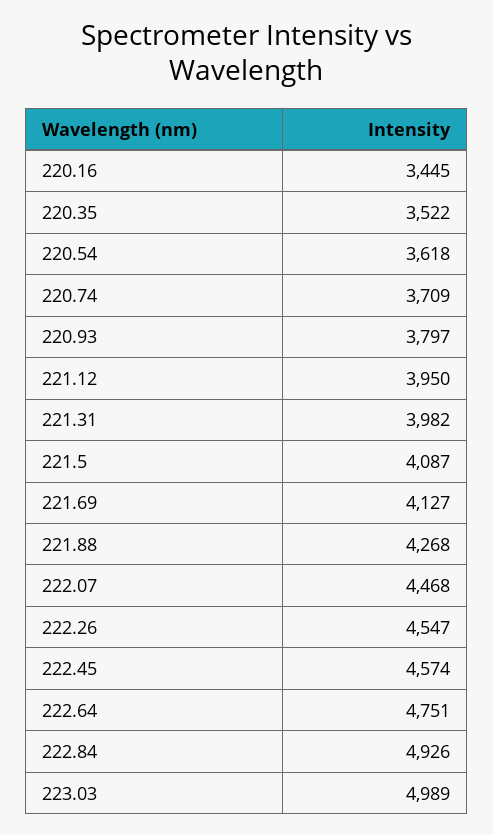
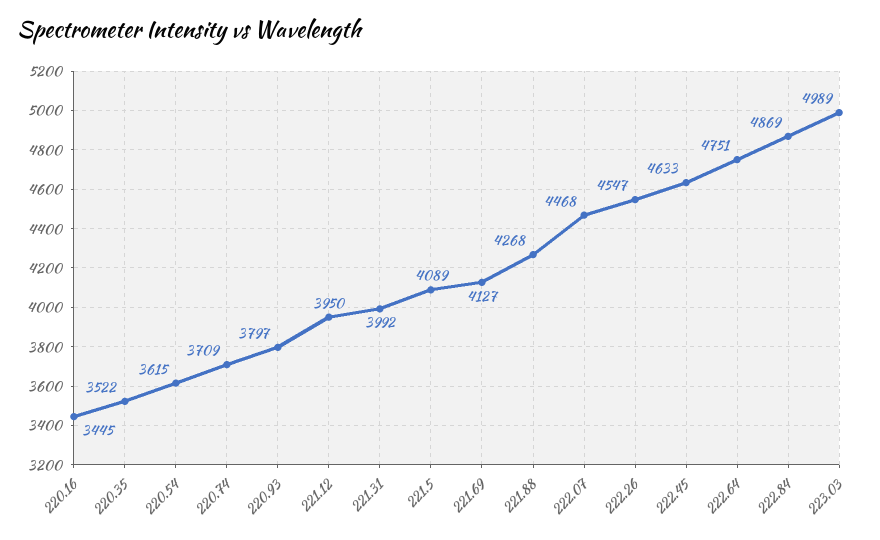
  {
    "220.16": 3445,
    "220.35": 3522,
-   "220.54": 3618,
+   "220.54": 3615,
    "220.74": 3709,
    "220.93": 3797,
    "221.12": 3950,
-   "221.31": 3982,
+   "221.31": 3992,
-   "221.5": 4087,
+   "221.5": 4089,
    "221.69": 4127,
    "221.88": 4268,
    "222.07": 4468,
    "222.26": 4547,
-   "222.45": 4574,
+   "222.45": 4633,
    "222.64": 4751,
-   "222.84": 4926,
+   "222.84": 4869,
    "223.03": 4989
  }

